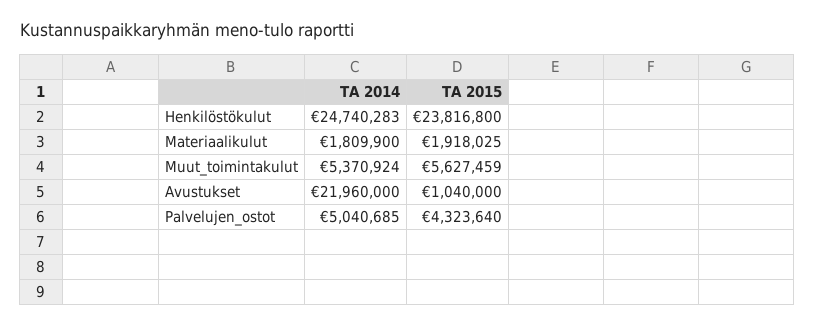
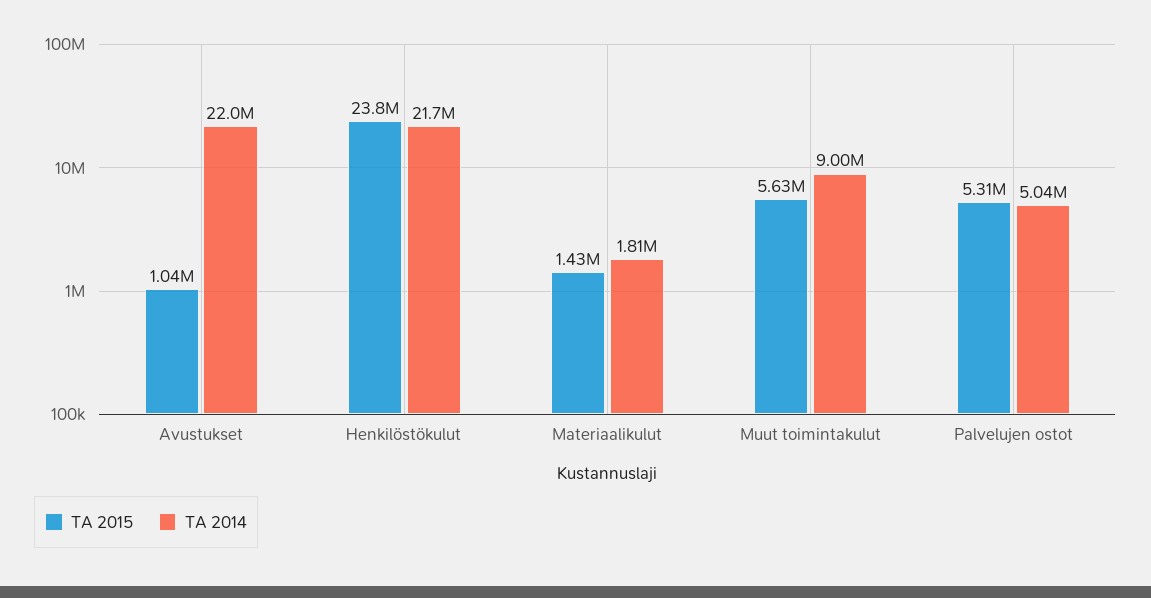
  {
    "TA 2014": {
-     "Henkilöstökulut": 24740283,
+     "Henkilöstökulut": 21700000,
      "Materiaalikulut": 1809900,
-     "Muut_toimintakulut": 5370924,
+     "Muut_toimintakulut": 9000000,
      "Avustukset": 21960000,
      "Palvelujen_ostot": 5040685
    },
    "TA 2015": {
      "Henkilöstökulut": 23816800,
-     "Materiaalikulut": 1918025,
+     "Materiaalikulut": 1430000,
      "Muut_toimintakulut": 5627459,
      "Avustukset": 1040000,
-     "Palvelujen_ostot": 4323640
+     "Palvelujen_ostot": 5310000
    }
  }

